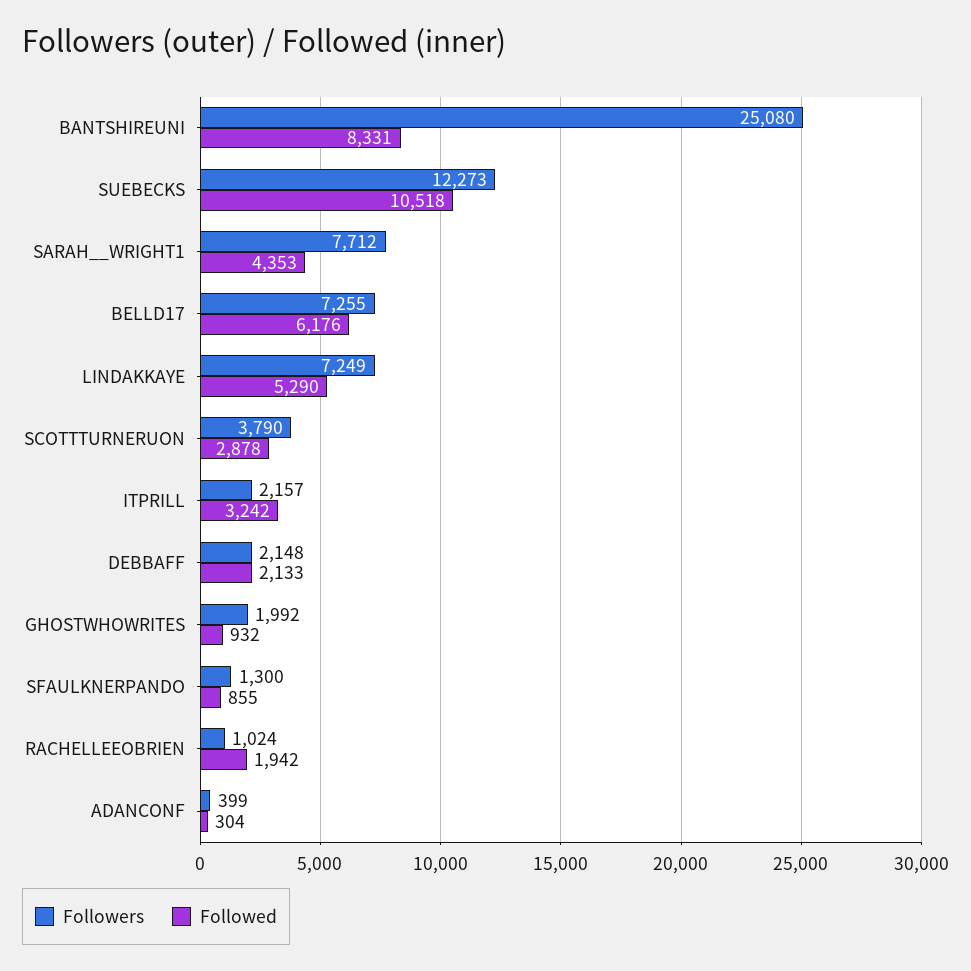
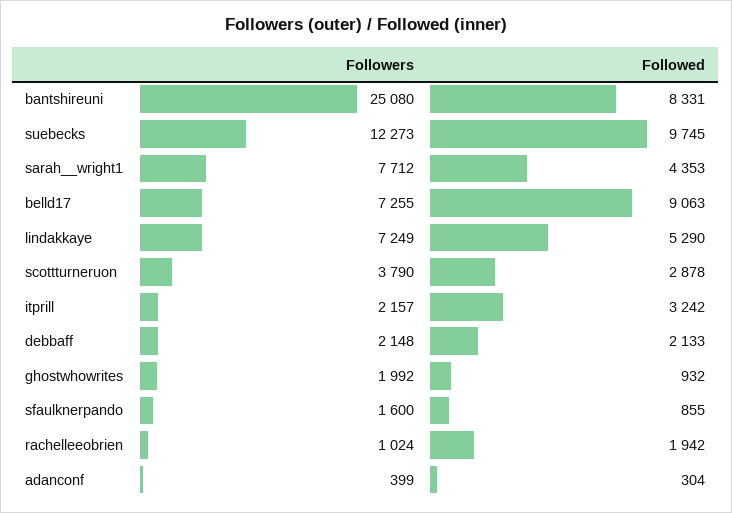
  {
    "Followers": {
      "BANTSHIREUNI": 25080,
      "SUEBECKS": 12273,
      "SARAH__WRIGHT1": 7712,
      "BELLD17": 7255,
      "LINDAKKAYE": 7249,
      "SCOTTTURNERUON": 3790,
      "ITPRILL": 2157,
      "DEBBAFF": 2148,
      "GHOSTWHOWRITES": 1992,
-     "SFAULKNERPANDO": 1300,
+     "SFAULKNERPANDO": 1600,
      "RACHELLEEOBRIEN": 1024,
      "ADANCONF": 399
    },
    "Followed": {
      "BANTSHIREUNI": 8331,
-     "SUEBECKS": 10518,
+     "SUEBECKS": 9745,
      "SARAH__WRIGHT1": 4353,
-     "BELLD17": 6176,
+     "BELLD17": 9063,
      "LINDAKKAYE": 5290,
      "SCOTTTURNERUON": 2878,
      "ITPRILL": 3242,
      "DEBBAFF": 2133,
      "GHOSTWHOWRITES": 932,
      "SFAULKNERPANDO": 855,
      "RACHELLEEOBRIEN": 1942,
      "ADANCONF": 304
    }
  }

